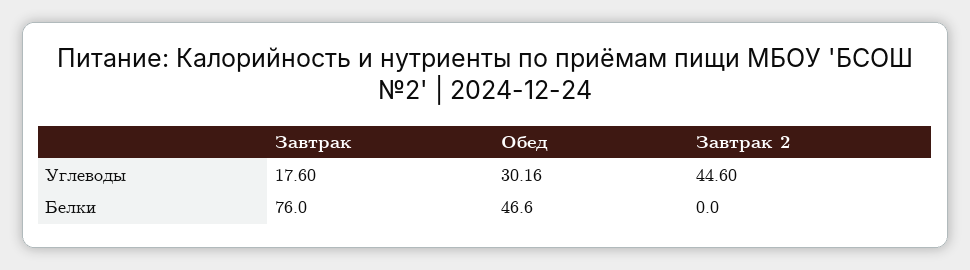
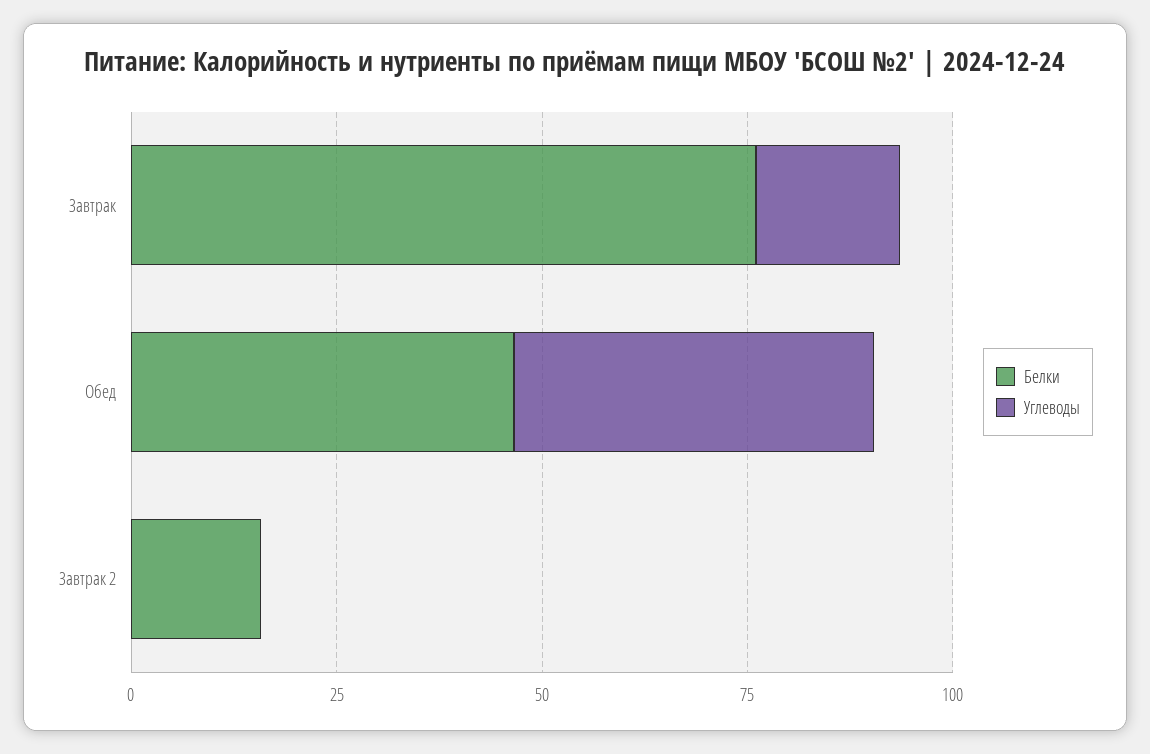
  {
    "Углеводы": {
      "Завтрак": 17.6,
-     "Обед": 30.16,
+     "Обед": 45,
-     "Завтрак 2": 44.6
+     "Завтрак 2": 0
    },
    "Белки": {
      "Завтрак": 76,
      "Обед": 46.6,
-     "Завтрак 2": 0
+     "Завтрак 2": 15
    }
  }

